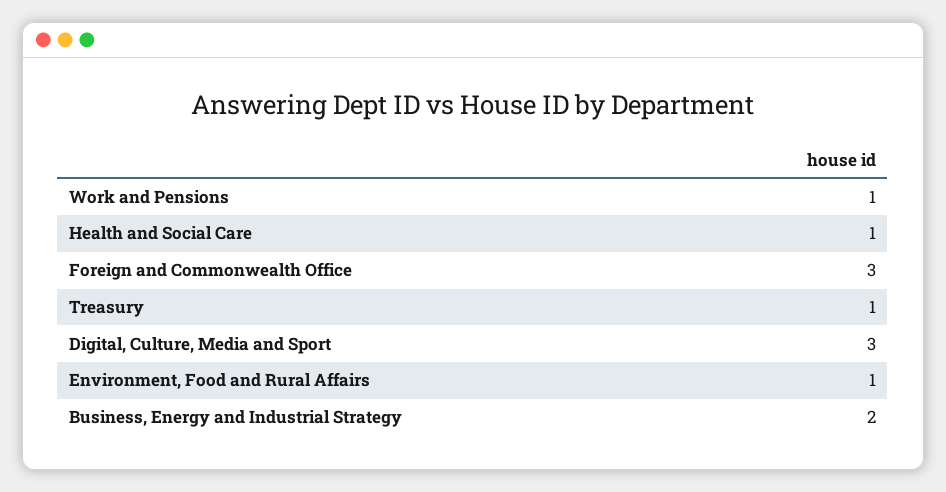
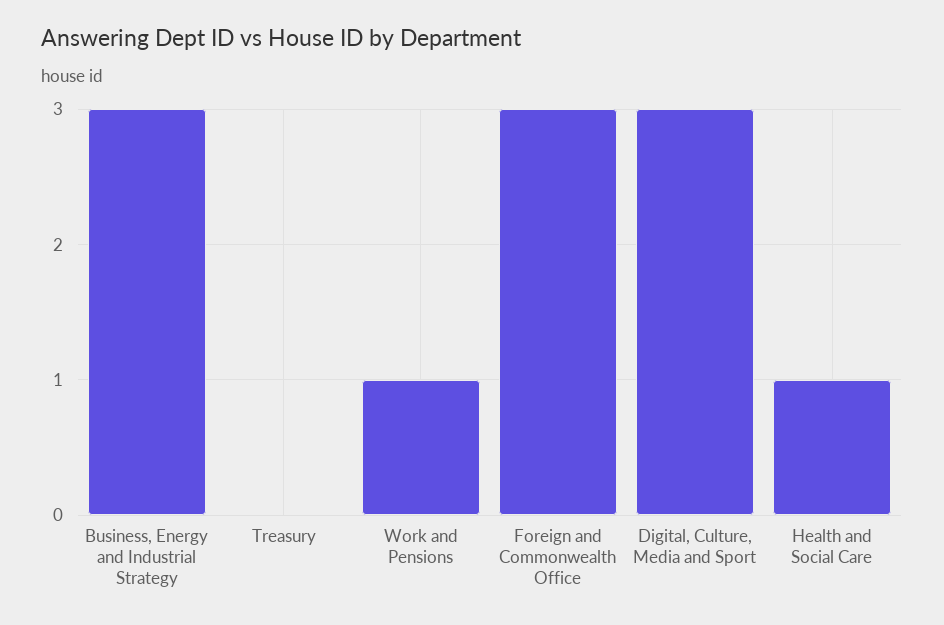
  {
    "Work and Pensions": 1,
    "Health and Social Care": 1,
    "Foreign and Commonwealth Office": 3,
-   "Treasury": 1,
+   "Treasury": 0,
    "Digital, Culture, Media and Sport": 3,
-   "Environment, Food and Rural Affairs": 1,
-   "Business, Energy and Industrial Strategy": 2
+   "Business, Energy and Industrial Strategy": 3
  }

